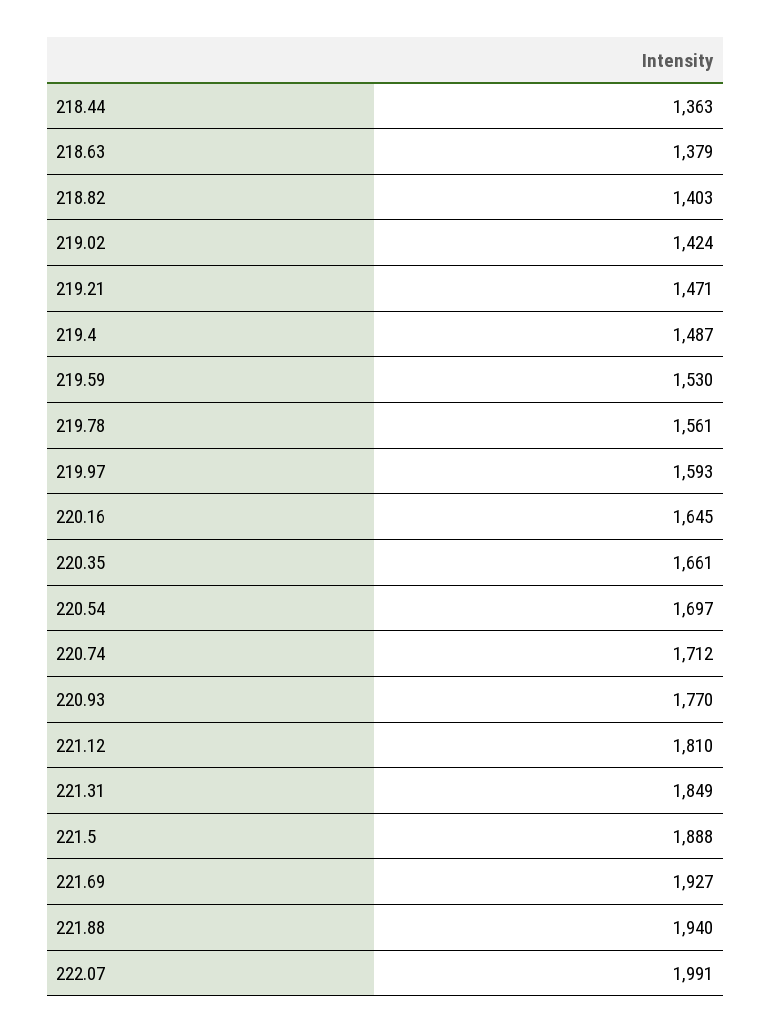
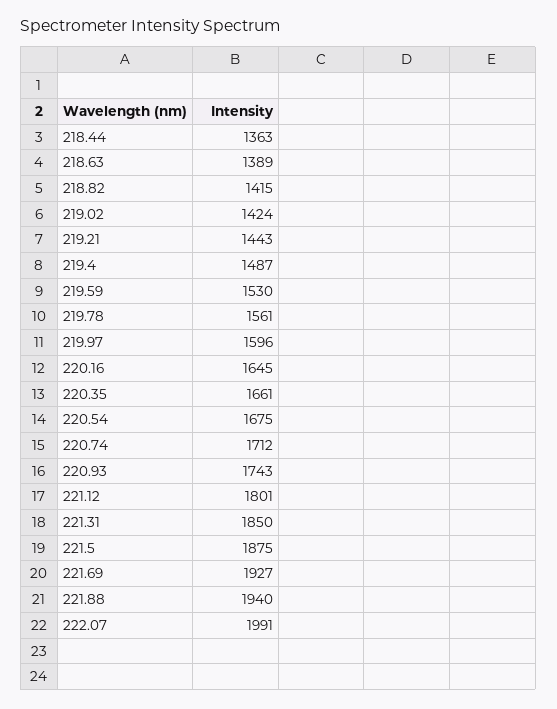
  {
    "218.44": 1363,
-   "218.63": 1379,
+   "218.63": 1389,
-   "218.82": 1403,
+   "218.82": 1415,
    "219.02": 1424,
-   "219.21": 1471,
+   "219.21": 1443,
    "219.4": 1487,
    "219.59": 1530,
    "219.78": 1561,
-   "219.97": 1593,
+   "219.97": 1596,
    "220.16": 1645,
    "220.35": 1661,
-   "220.54": 1697,
+   "220.54": 1675,
    "220.74": 1712,
-   "220.93": 1770,
+   "220.93": 1743,
-   "221.12": 1810,
+   "221.12": 1801,
-   "221.31": 1849,
+   "221.31": 1850,
-   "221.5": 1888,
+   "221.5": 1875,
    "221.69": 1927,
    "221.88": 1940,
    "222.07": 1991
  }

